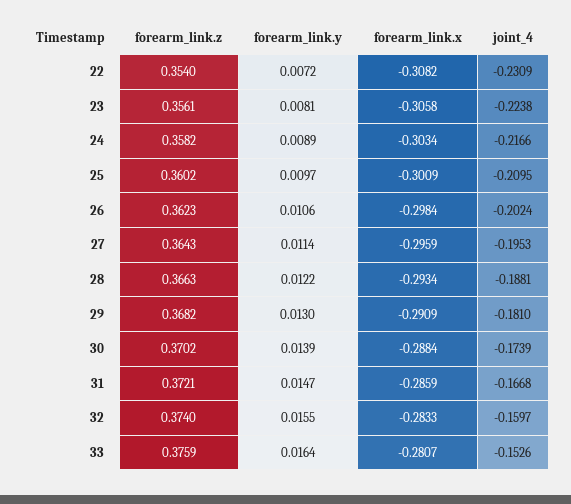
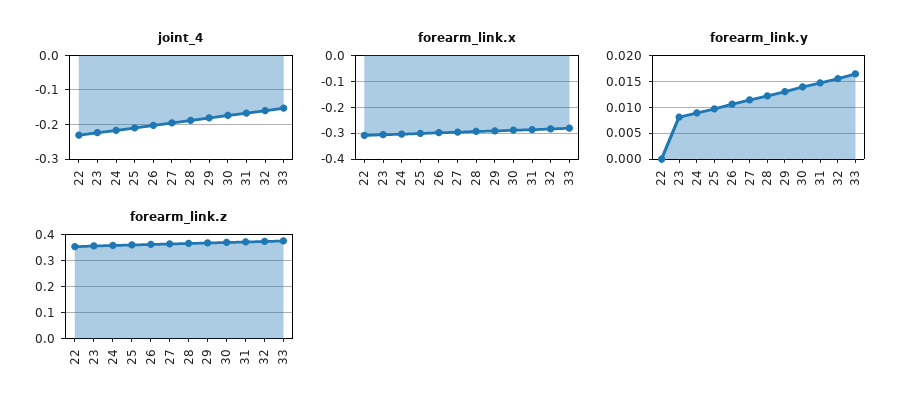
  {
    "forearm_link.z": {
      "22": 0.354,
      "23": 0.3561,
      "24": 0.3582,
      "25": 0.3602,
      "26": 0.3623,
      "27": 0.3643,
      "28": 0.3663,
      "29": 0.3682,
      "30": 0.3702,
      "31": 0.3721,
      "32": 0.374,
      "33": 0.3759
    },
    "forearm_link.y": {
-     "22": 0.0072,
+     "22": 0,
      "23": 0.0081,
      "24": 0.0089,
      "25": 0.0097,
      "26": 0.0106,
      "27": 0.0114,
      "28": 0.0122,
      "29": 0.013,
      "30": 0.0139,
      "31": 0.0147,
      "32": 0.0155,
      "33": 0.0164
    },
    "forearm_link.x": {
      "22": -0.3082,
      "23": -0.3058,
      "24": -0.3034,
      "25": -0.3009,
      "26": -0.2984,
      "27": -0.2959,
      "28": -0.2934,
      "29": -0.2909,
      "30": -0.2884,
      "31": -0.2859,
      "32": -0.2833,
      "33": -0.2807
    },
    "joint_4": {
      "22": -0.2309,
      "23": -0.2238,
      "24": -0.2166,
      "25": -0.2095,
      "26": -0.2024,
      "27": -0.1953,
      "28": -0.1881,
      "29": -0.181,
      "30": -0.1739,
      "31": -0.1668,
      "32": -0.1597,
      "33": -0.1526
    }
  }

